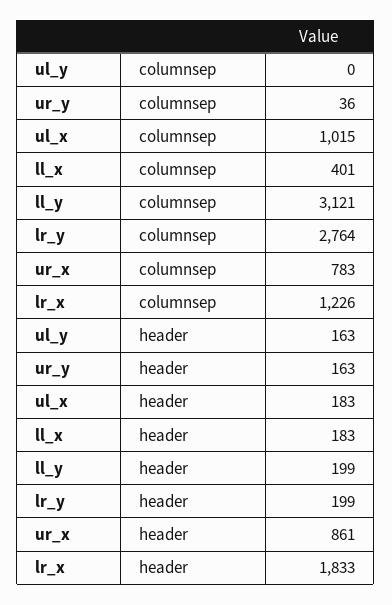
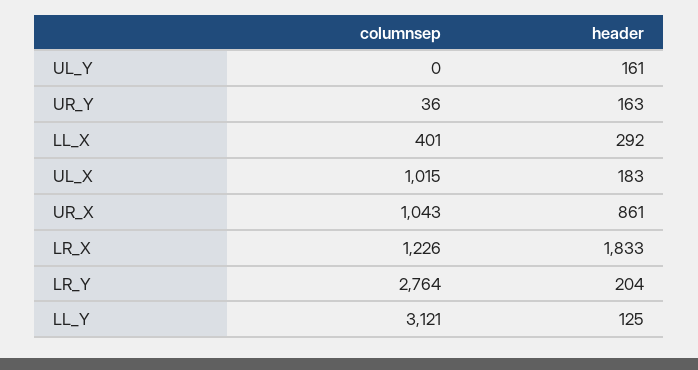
  {
    "ul_y": {
      "columnsep": 0,
-     "header": 163
+     "header": 161
    },
    "ur_y": {
      "columnsep": 36,
      "header": 163
    },
    "ul_x": {
      "columnsep": 1015,
      "header": 183
    },
    "ll_x": {
      "columnsep": 401,
-     "header": 183
+     "header": 292
    },
    "ll_y": {
      "columnsep": 3121,
-     "header": 199
+     "header": 125
    },
    "lr_y": {
      "columnsep": 2764,
-     "header": 199
+     "header": 204
    },
    "ur_x": {
-     "columnsep": 783,
+     "columnsep": 1043,
      "header": 861
    },
    "lr_x": {
      "columnsep": 1226,
      "header": 1833
    }
  }

